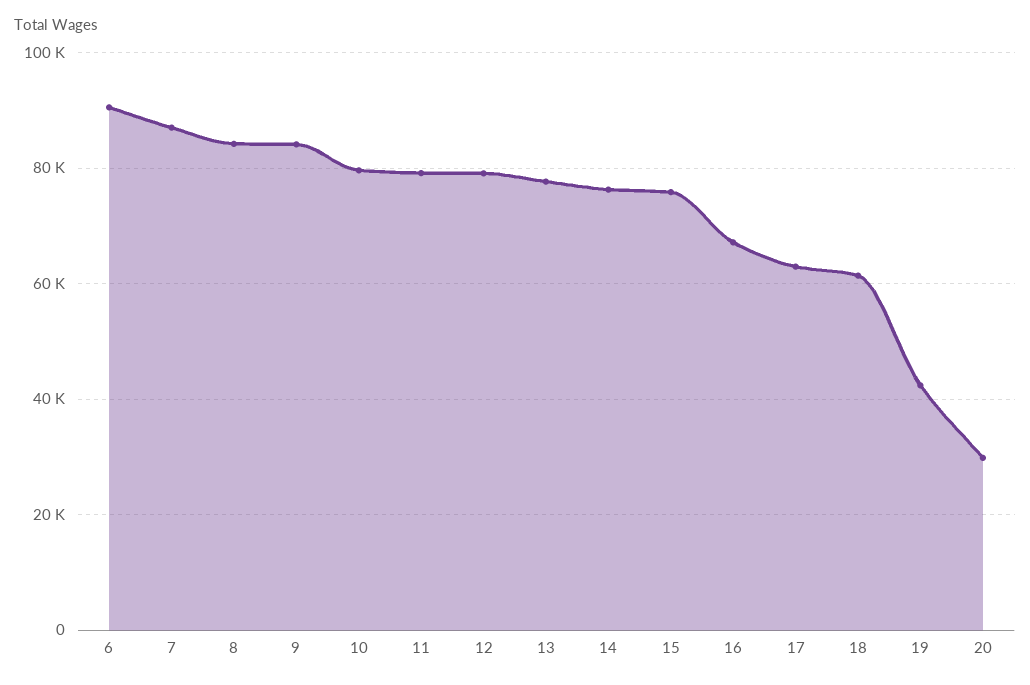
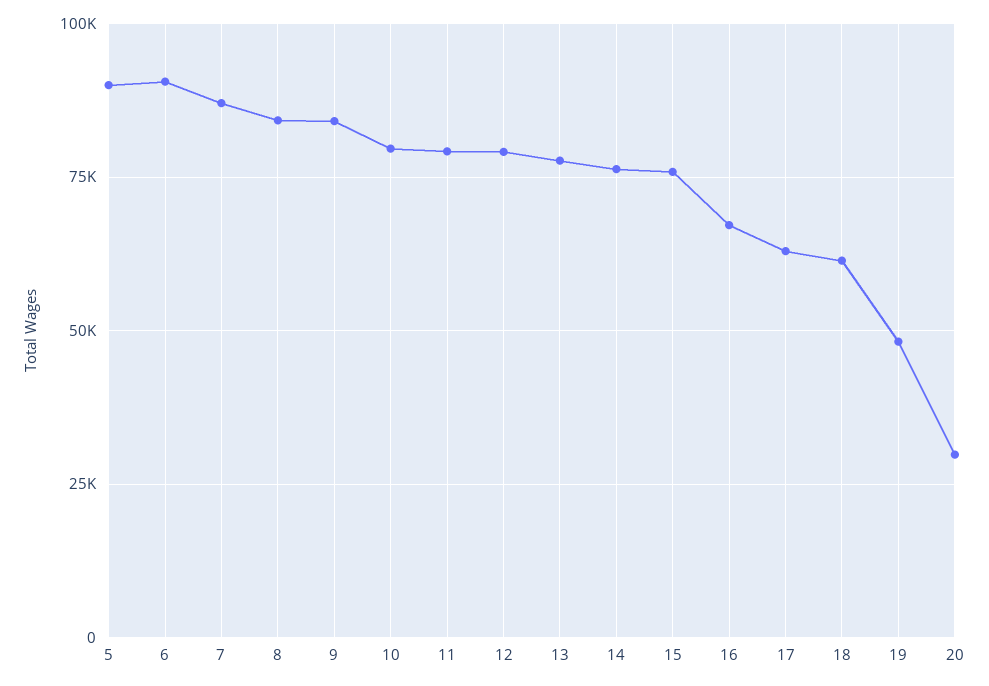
  {
    "6": 90000,
    "7": 88000,
    "8": 84000,
    "9": 84000,
    "10": 80000,
    "11": 80000,
    "12": 80000,
    "13": 78000,
    "14": 76000,
    "15": 76000,
    "16": 68000,
    "17": 62000,
    "18": 62000,
-   "19": 42000,
+   "19": 47500,
-   "20": 30000
+   "20": 30000,
+   "5": 90000
  }

